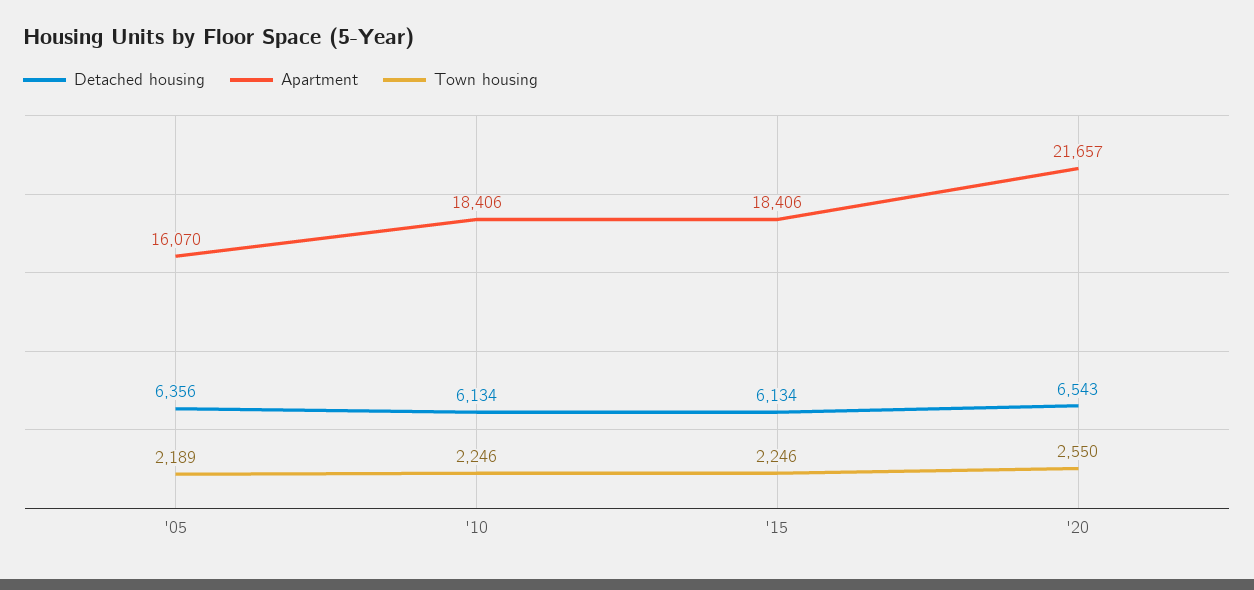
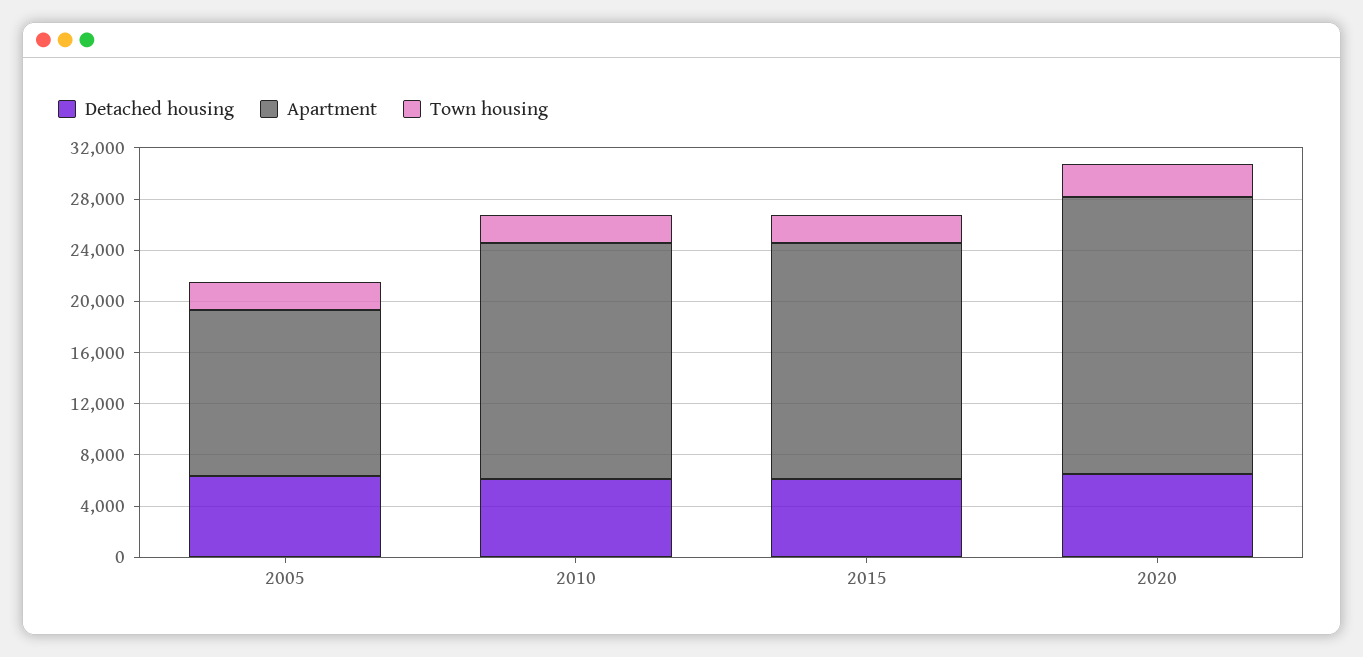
  {
    "Detached housing": {
      "'05": 6356,
      "'10": 6134,
      "'15": 6134,
      "'20": 6543
    },
    "Apartment": {
-     "'05": 16070,
+     "'05": 13000,
      "'10": 18406,
      "'15": 18406,
      "'20": 21657
    },
    "Town housing": {
      "'05": 2189,
      "'10": 2246,
      "'15": 2246,
      "'20": 2550
    }
  }

